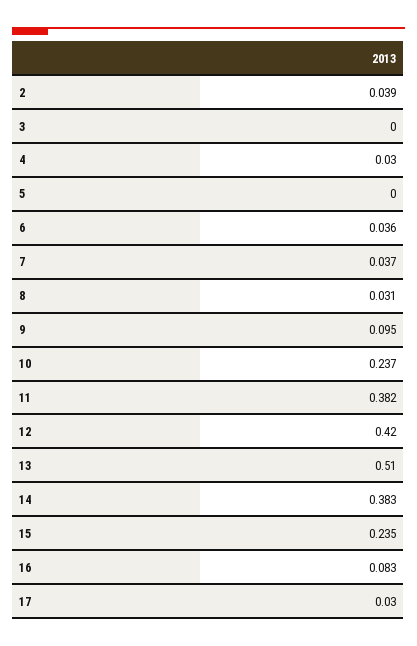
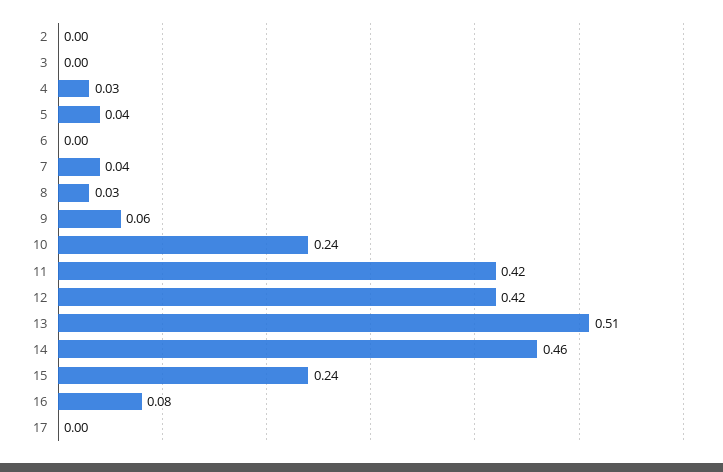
  {
-   "2": 0.039,
+   "2": 0,
    "3": 0,
    "4": 0.03,
-   "5": 0,
+   "5": 0.04,
-   "6": 0.036,
+   "6": 0,
    "7": 0.037,
    "8": 0.031,
-   "9": 0.095,
+   "9": 0.06,
    "10": 0.237,
-   "11": 0.382,
+   "11": 0.42,
    "12": 0.42,
    "13": 0.51,
-   "14": 0.383,
+   "14": 0.46,
    "15": 0.235,
    "16": 0.083,
-   "17": 0.03
+   "17": 0
  }

